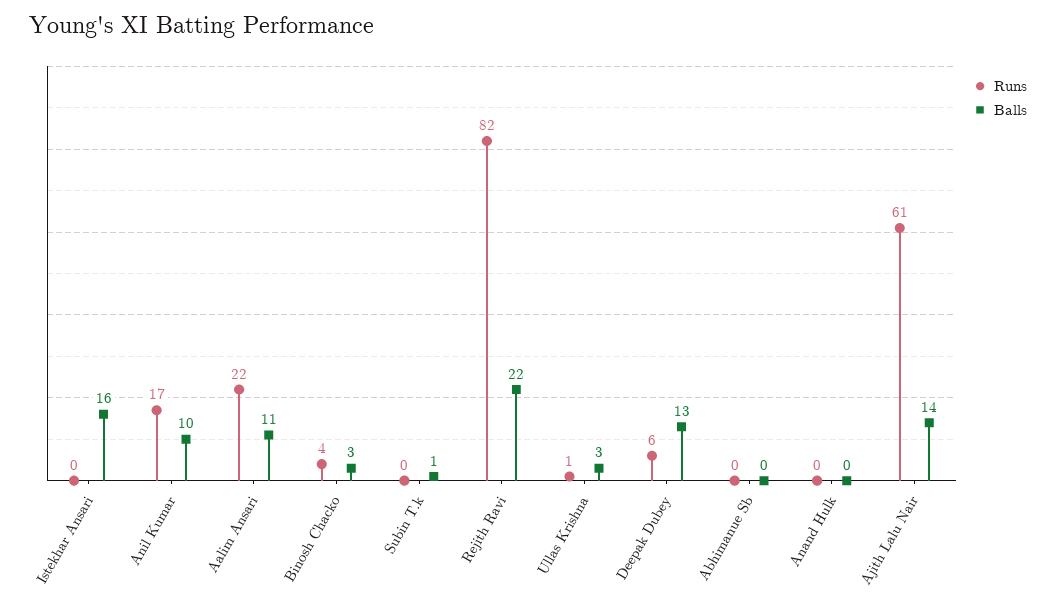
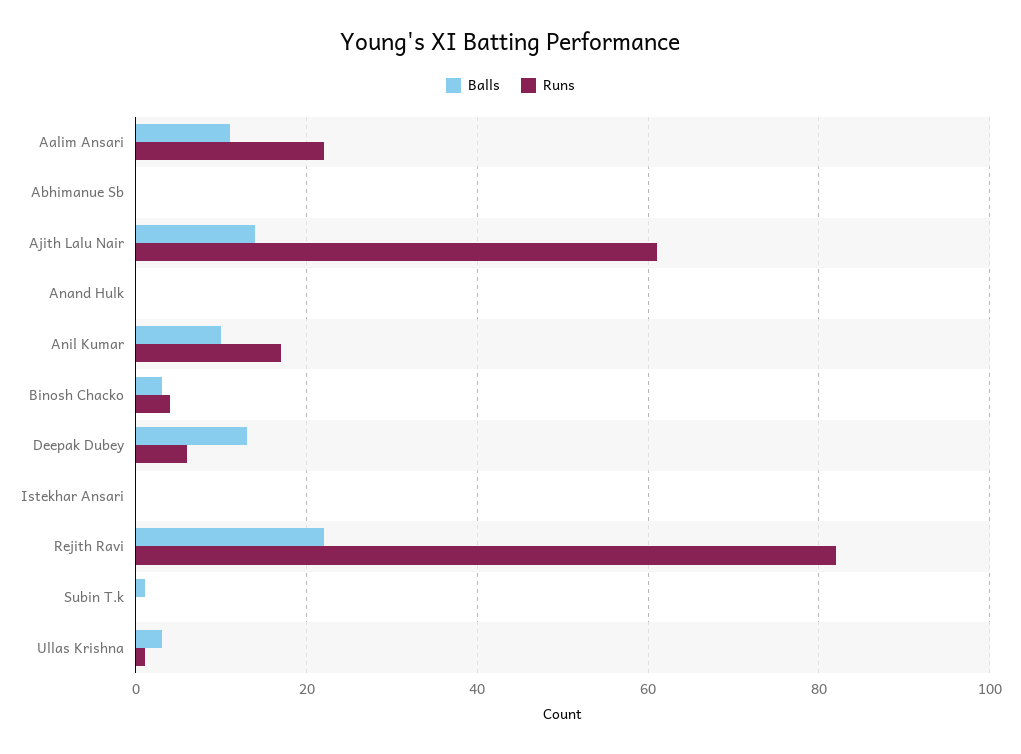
  {
    "Runs": {
      "Istekhar Ansari": 0,
      "Anil Kumar": 17,
      "Aalim Ansari": 22,
      "Binosh Chacko": 4,
      "Subin T.k": 0,
      "Rejith Ravi": 82,
      "Ullas Krishna": 1,
      "Deepak Dubey": 6,
      "Abhimanue Sb": 0,
      "Anand Hulk": 0,
      "Ajith Lalu Nair": 61
    },
    "Balls": {
-     "Istekhar Ansari": 16,
+     "Istekhar Ansari": 0,
      "Anil Kumar": 10,
      "Aalim Ansari": 11,
      "Binosh Chacko": 3,
      "Subin T.k": 1,
      "Rejith Ravi": 22,
      "Ullas Krishna": 3,
      "Deepak Dubey": 13,
      "Abhimanue Sb": 0,
      "Anand Hulk": 0,
      "Ajith Lalu Nair": 14
    }
  }

